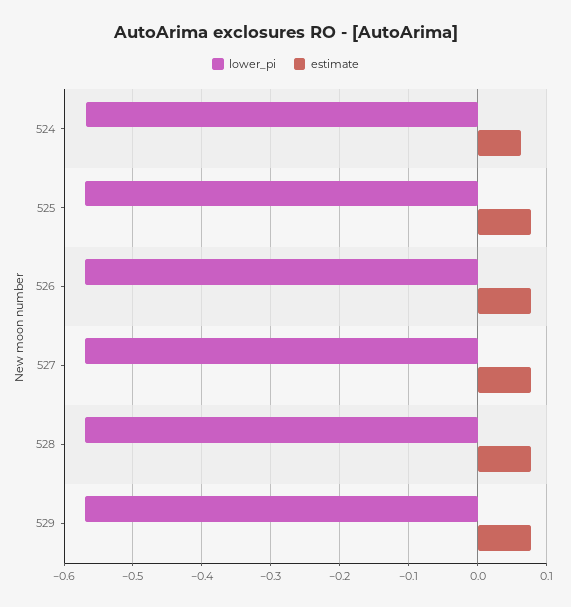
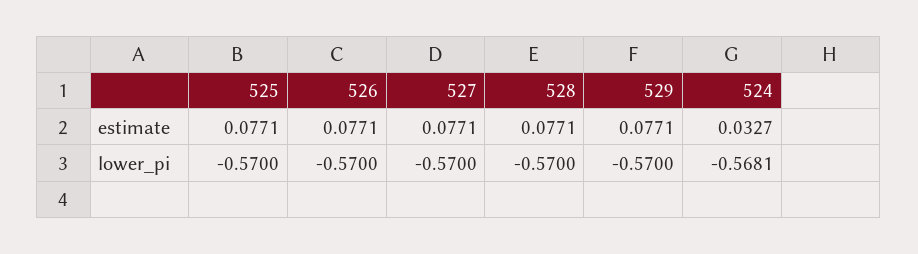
  {
    "lower_pi": {
      "524": -0.5681,
      "525": -0.57,
      "526": -0.57,
      "527": -0.57,
      "528": -0.57,
      "529": -0.57
    },
    "estimate": {
-     "524": 0.06,
+     "524": 0.0327,
      "525": 0.0771,
      "526": 0.0771,
      "527": 0.0771,
      "528": 0.0771,
      "529": 0.0771
    }
  }

